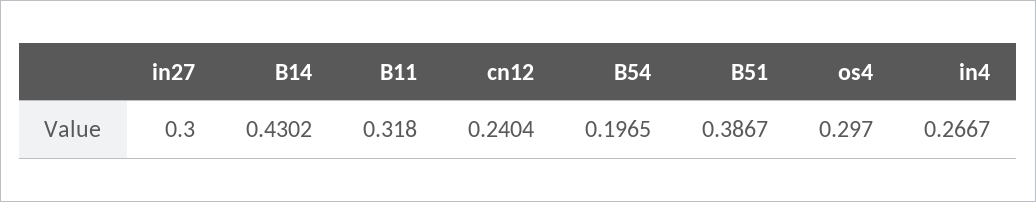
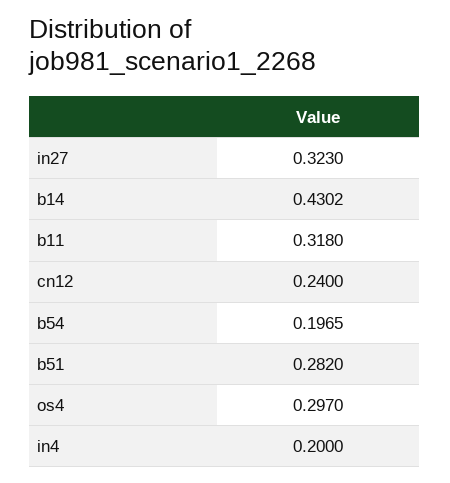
  {
-   "in27": 0.3,
+   "in27": 0.323,
    "B14": 0.4302,
    "B11": 0.318,
-   "cn12": 0.2404,
+   "cn12": 0.24,
    "B54": 0.1965,
-   "B51": 0.3867,
+   "B51": 0.282,
    "os4": 0.297,
-   "in4": 0.2667
+   "in4": 0.2
  }

